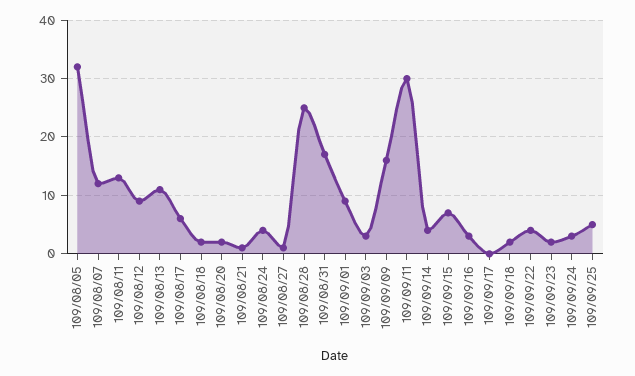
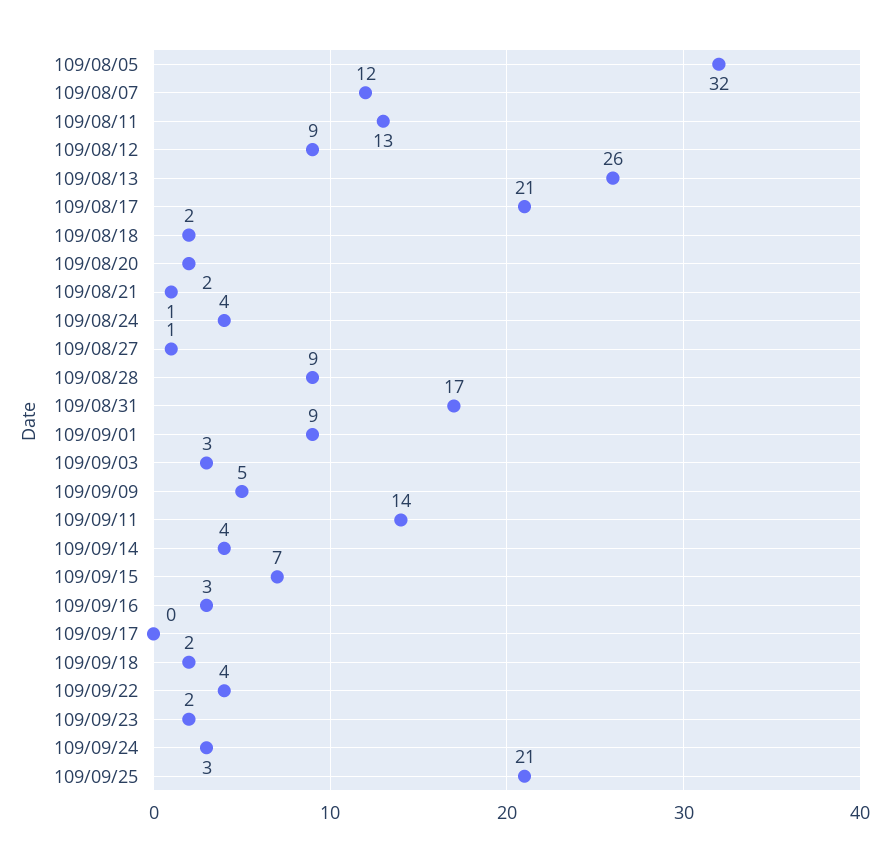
  {
    "109/08/05": 32,
    "109/08/07": 12,
    "109/08/11": 13,
    "109/08/12": 9,
-   "109/08/13": 10,
+   "109/08/13": 26,
-   "109/08/17": 5,
+   "109/08/17": 21,
    "109/08/18": 2,
    "109/08/20": 2,
    "109/08/21": 1,
    "109/08/24": 4,
    "109/08/27": 1,
-   "109/08/28": 25,
+   "109/08/28": 9,
    "109/08/31": 17,
    "109/09/01": 9,
    "109/09/03": 3,
-   "109/09/09": 15,
+   "109/09/09": 5,
-   "109/09/11": 30,
+   "109/09/11": 14,
    "109/09/14": 4,
    "109/09/15": 7,
    "109/09/16": 3,
    "109/09/17": 0,
    "109/09/18": 2,
    "109/09/22": 4,
    "109/09/23": 2,
    "109/09/24": 3,
-   "109/09/25": 5
+   "109/09/25": 21
  }

